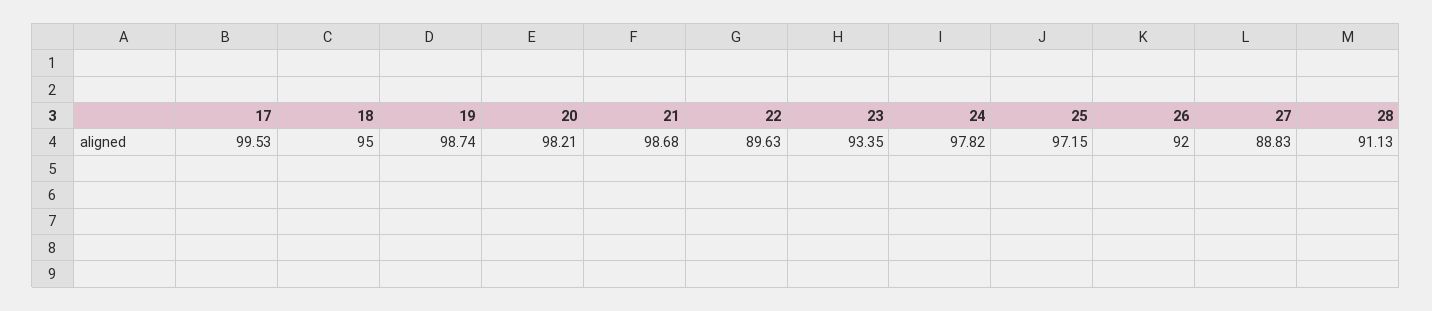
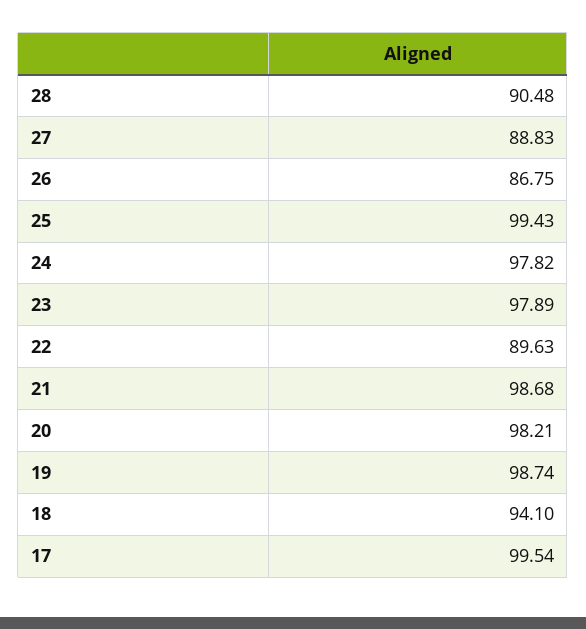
  {
-   "17": 99.53,
+   "17": 99.54,
-   "18": 95,
+   "18": 94.1,
    "19": 98.74,
    "20": 98.21,
    "21": 98.68,
    "22": 89.63,
-   "23": 93.35,
+   "23": 97.89,
    "24": 97.82,
-   "25": 97.15,
+   "25": 99.43,
-   "26": 92,
+   "26": 86.75,
    "27": 88.83,
-   "28": 91.13
+   "28": 90.48
  }

